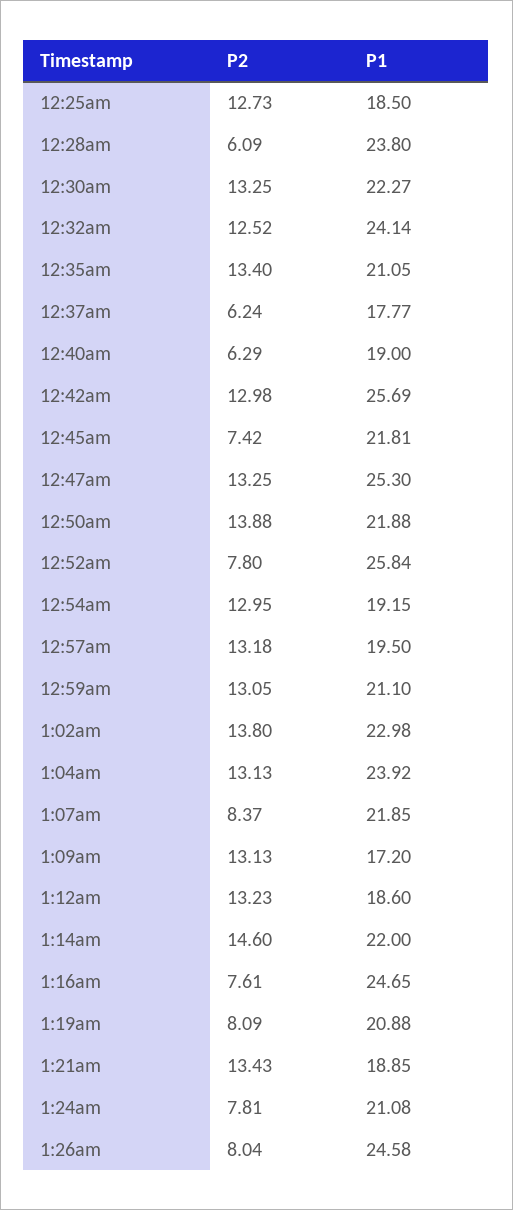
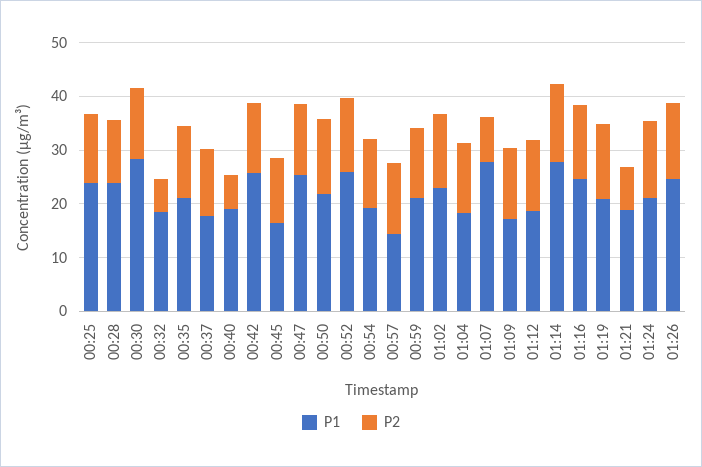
  {
    "P2": {
      "12:25am": 12.73,
-     "12:28am": 6.09,
+     "12:28am": 12,
      "12:30am": 13.25,
-     "12:32am": 12.52,
+     "12:32am": 6,
      "12:35am": 13.4,
-     "12:37am": 6.24,
+     "12:37am": 12,
      "12:40am": 6.29,
      "12:42am": 12.98,
-     "12:45am": 7.42,
+     "12:45am": 12,
      "12:47am": 13.25,
      "12:50am": 13.88,
-     "12:52am": 7.8,
+     "12:52am": 14,
      "12:54am": 12.95,
      "12:57am": 13.18,
      "12:59am": 13.05,
      "1:02am": 13.8,
      "1:04am": 13.13,
      "1:07am": 8.37,
      "1:09am": 13.13,
      "1:12am": 13.23,
      "1:14am": 14.6,
-     "1:16am": 7.61,
+     "1:16am": 14,
-     "1:19am": 8.09,
+     "1:19am": 14,
-     "1:21am": 13.43,
+     "1:21am": 8,
-     "1:24am": 7.81,
+     "1:24am": 14,
-     "1:26am": 8.04
+     "1:26am": 14
    },
    "P1": {
-     "12:25am": 18.5,
+     "12:25am": 24,
      "12:28am": 23.8,
-     "12:30am": 22.27,
+     "12:30am": 28,
-     "12:32am": 24.14,
+     "12:32am": 18,
      "12:35am": 21.05,
      "12:37am": 17.77,
      "12:40am": 19,
      "12:42am": 25.69,
-     "12:45am": 21.81,
+     "12:45am": 16,
      "12:47am": 25.3,
      "12:50am": 21.88,
      "12:52am": 25.84,
      "12:54am": 19.15,
-     "12:57am": 19.5,
+     "12:57am": 14,
      "12:59am": 21.1,
      "1:02am": 22.98,
-     "1:04am": 23.92,
+     "1:04am": 18,
-     "1:07am": 21.85,
+     "1:07am": 28,
      "1:09am": 17.2,
      "1:12am": 18.6,
-     "1:14am": 22,
+     "1:14am": 28,
      "1:16am": 24.65,
      "1:19am": 20.88,
      "1:21am": 18.85,
      "1:24am": 21.08,
      "1:26am": 24.58
    }
  }

